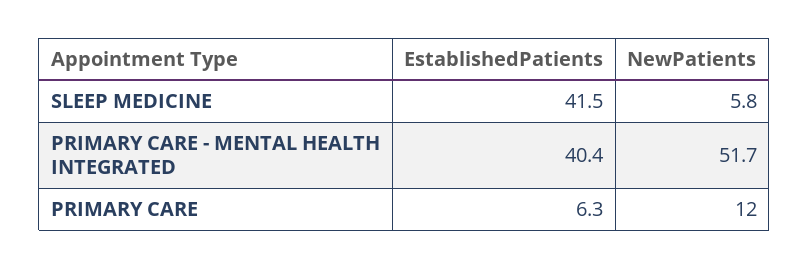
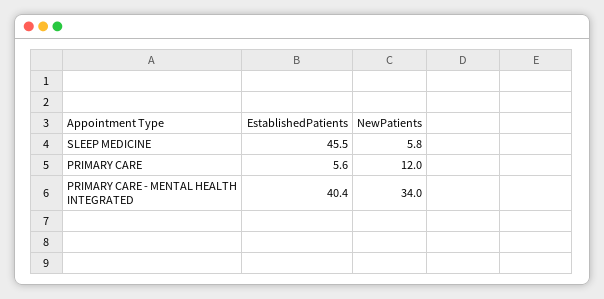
  {
    "EstablishedPatients": {
-     "SLEEP MEDICINE": 41.5,
+     "SLEEP MEDICINE": 45.5,
      "PRIMARY CARE - MENTAL HEALTH INTEGRATED": 40.4,
-     "PRIMARY CARE": 6.3
+     "PRIMARY CARE": 5.6
    },
    "NewPatients": {
      "SLEEP MEDICINE": 5.8,
-     "PRIMARY CARE - MENTAL HEALTH INTEGRATED": 51.7,
+     "PRIMARY CARE - MENTAL HEALTH INTEGRATED": 34,
      "PRIMARY CARE": 12
    }
  }

